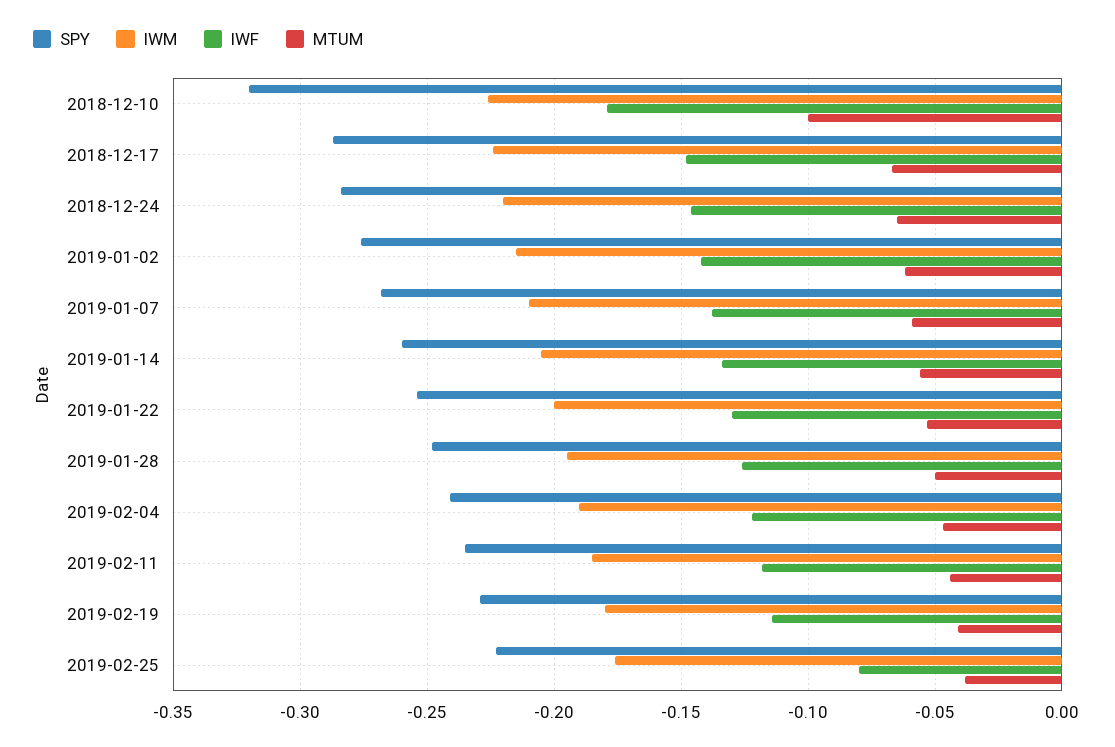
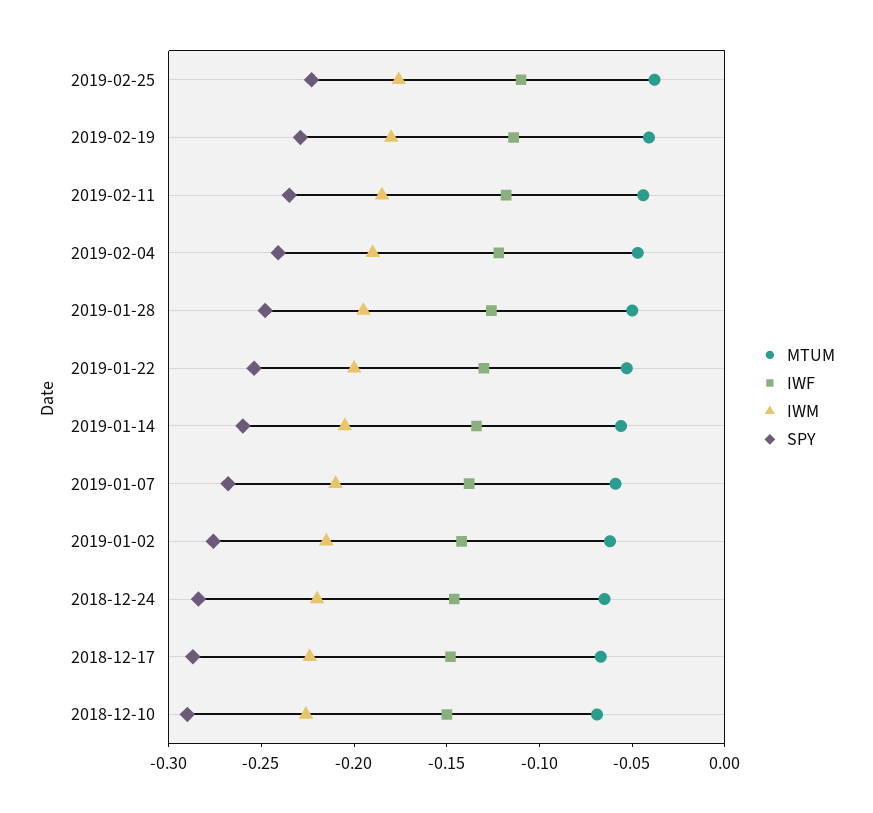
  {
    "SPY": {
-     "2018-12-10": -0.32,
+     "2018-12-10": -0.29,
      "2018-12-17": -0.285,
      "2018-12-24": -0.285,
      "2019-01-02": -0.275,
      "2019-01-07": -0.27,
      "2019-01-14": -0.26,
      "2019-01-22": -0.255,
      "2019-01-28": -0.25,
      "2019-02-04": -0.24,
      "2019-02-11": -0.235,
      "2019-02-19": -0.23,
      "2019-02-25": -0.225
    },
    "IWM": {
      "2018-12-10": -0.225,
      "2018-12-17": -0.225,
      "2018-12-24": -0.22,
      "2019-01-02": -0.215,
      "2019-01-07": -0.21,
      "2019-01-14": -0.205,
      "2019-01-22": -0.2,
      "2019-01-28": -0.195,
      "2019-02-04": -0.19,
      "2019-02-11": -0.185,
      "2019-02-19": -0.18,
      "2019-02-25": -0.175
    },
    "IWF": {
-     "2018-12-10": -0.18,
+     "2018-12-10": -0.15,
      "2018-12-17": -0.15,
      "2018-12-24": -0.145,
      "2019-01-02": -0.14,
      "2019-01-07": -0.14,
      "2019-01-14": -0.135,
      "2019-01-22": -0.13,
      "2019-01-28": -0.125,
      "2019-02-04": -0.12,
      "2019-02-11": -0.12,
      "2019-02-19": -0.115,
-     "2019-02-25": -0.08
+     "2019-02-25": -0.11
    },
    "MTUM": {
-     "2018-12-10": -0.1,
+     "2018-12-10": -0.07,
      "2018-12-17": -0.065,
      "2018-12-24": -0.065,
      "2019-01-02": -0.06,
      "2019-01-07": -0.06,
      "2019-01-14": -0.055,
      "2019-01-22": -0.055,
      "2019-01-28": -0.05,
      "2019-02-04": -0.045,
      "2019-02-11": -0.045,
      "2019-02-19": -0.04,
      "2019-02-25": -0.04
    }
  }

